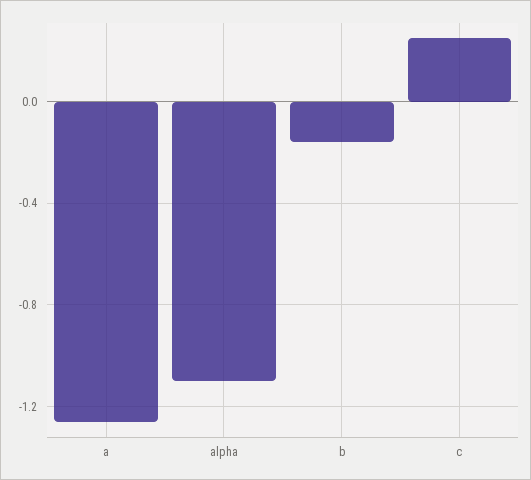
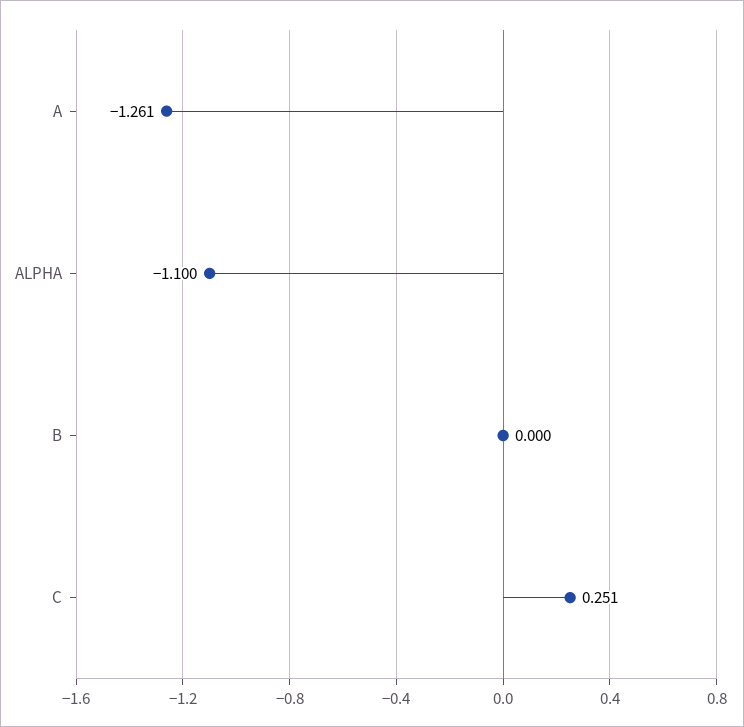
  {
    "a": -1.261,
    "alpha": -1.1,
-   "b": -0.15,
+   "b": 0,
    "c": 0.251
  }

